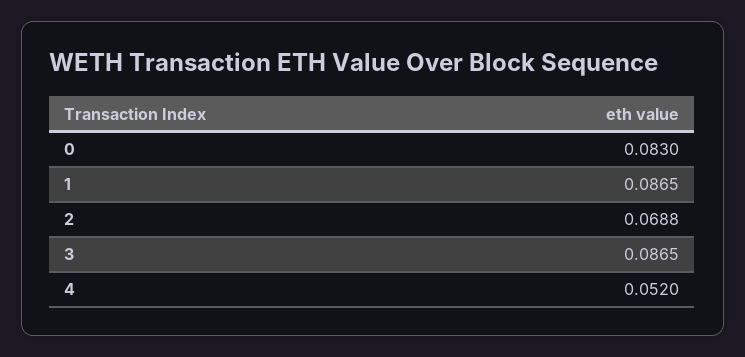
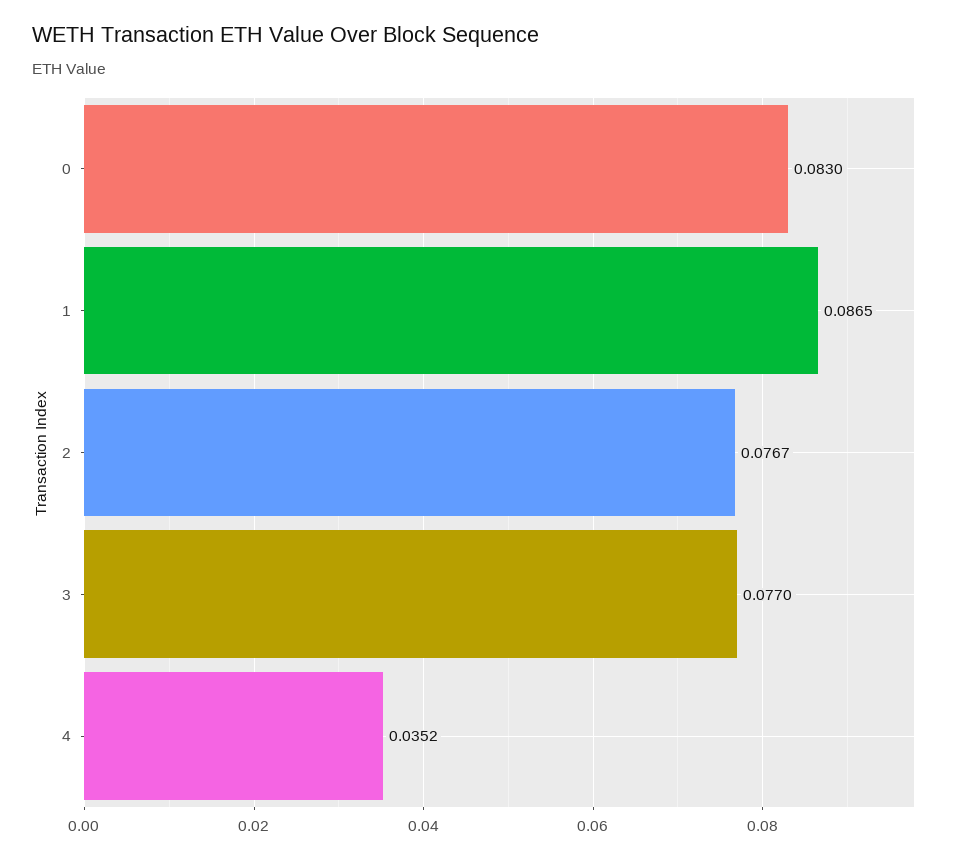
  {
    "0": 0.083,
    "1": 0.0865,
-   "2": 0.0688,
+   "2": 0.0767,
-   "3": 0.0865,
+   "3": 0.077,
-   "4": 0.052
+   "4": 0.0352
  }

